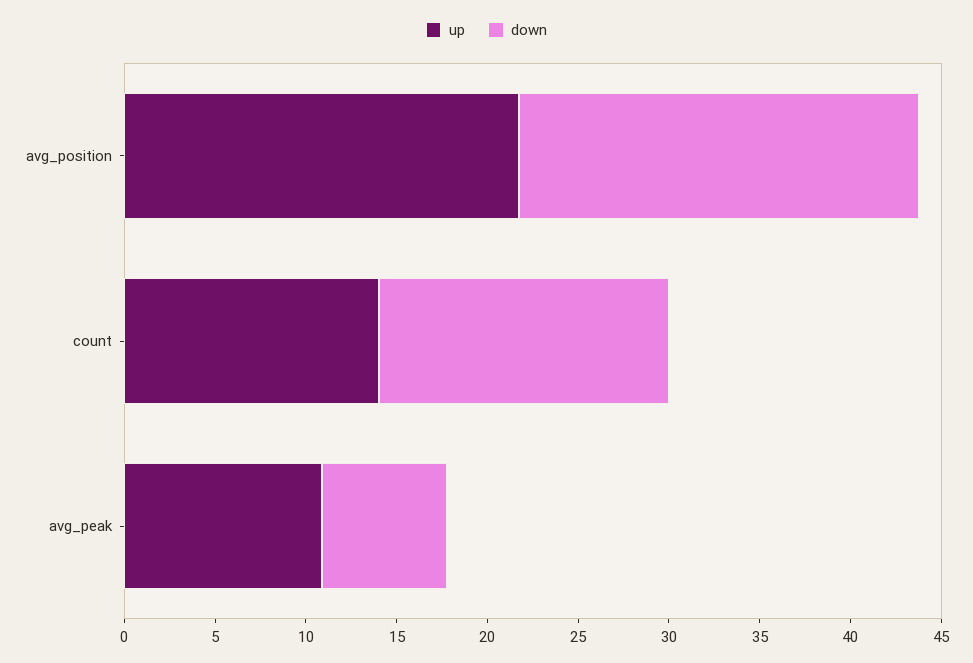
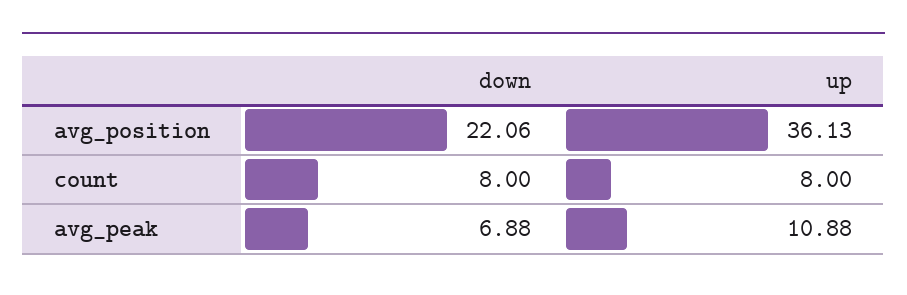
  {
    "up": {
-     "avg_position": 22,
+     "avg_position": 36.13,
-     "count": 14,
+     "count": 8,
      "avg_peak": 10.88
    },
    "down": {
      "avg_position": 22.06,
-     "count": 16,
+     "count": 8,
      "avg_peak": 6.88
    }
  }

